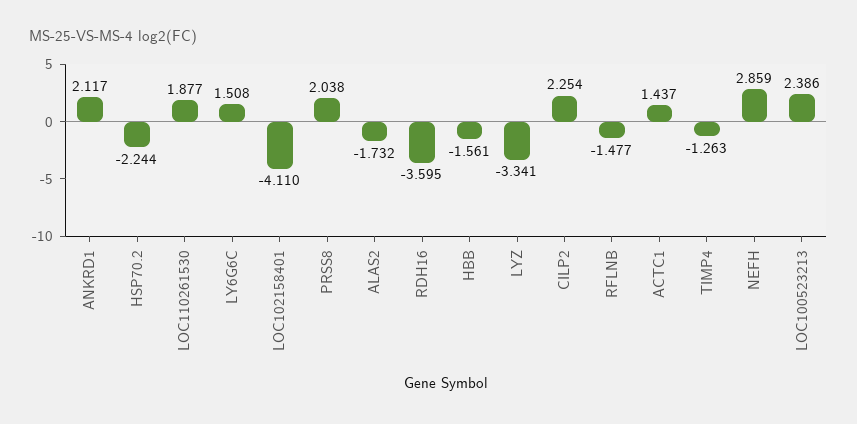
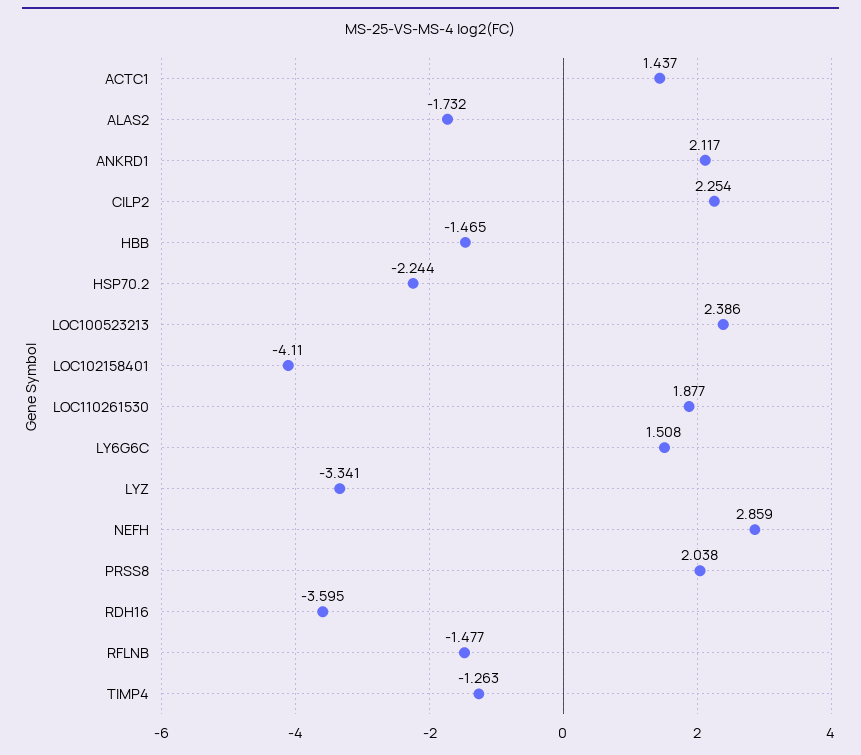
  {
    "ANKRD1": 2.117,
    "HSP70.2": -2.244,
    "LOC110261530": 1.877,
    "LY6G6C": 1.508,
    "LOC102158401": -4.11,
    "PRSS8": 2.038,
    "ALAS2": -1.732,
    "RDH16": -3.595,
-   "HBB": -1.561,
+   "HBB": -1.465,
    "LYZ": -3.341,
    "CILP2": 2.254,
    "RFLNB": -1.477,
    "ACTC1": 1.437,
    "TIMP4": -1.263,
    "NEFH": 2.859,
    "LOC100523213": 2.386
  }

